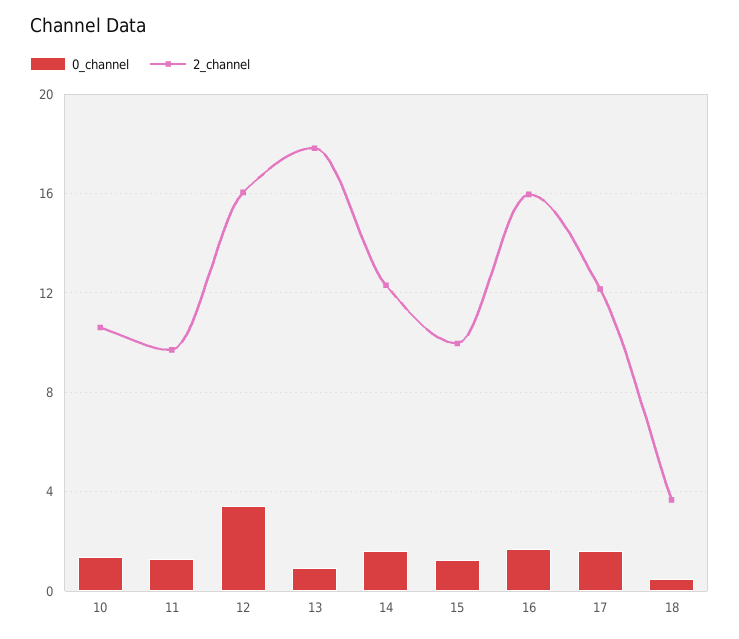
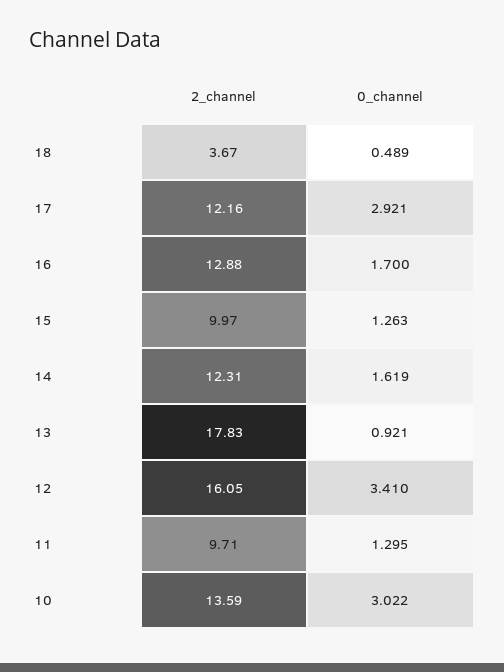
  {
    "0_channel": {
-     "10": 1.5,
+     "10": 3.022,
      "11": 1.295,
      "12": 3.41,
      "13": 0.921,
      "14": 1.619,
      "15": 1.263,
      "16": 1.7,
-     "17": 1.5,
+     "17": 2.921,
      "18": 0.489
    },
    "2_channel": {
-     "10": 10.5,
+     "10": 13.59,
      "11": 9.71,
      "12": 16.05,
      "13": 17.83,
      "14": 12.31,
      "15": 9.97,
-     "16": 16,
+     "16": 12.88,
      "17": 12.16,
      "18": 3.67
    }
  }

